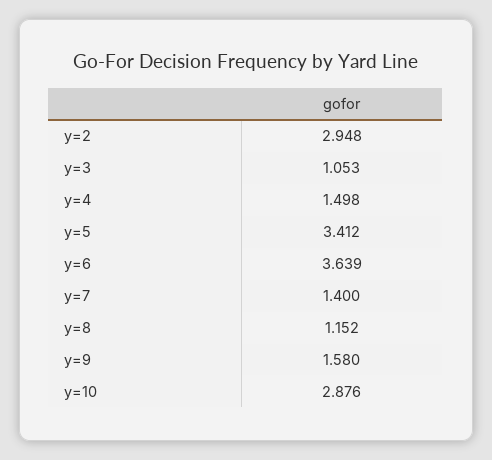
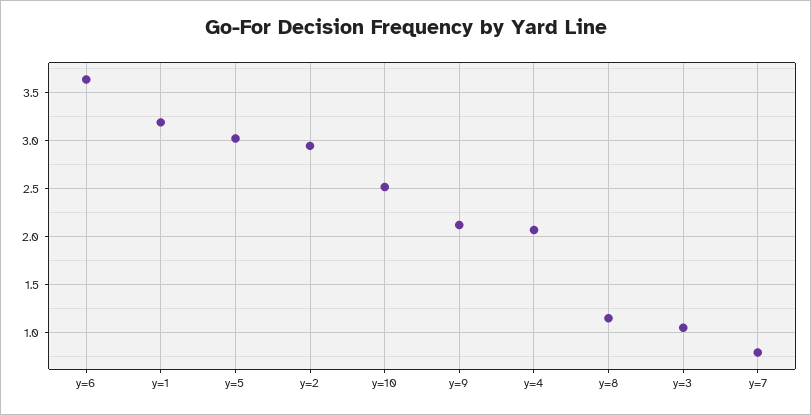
  {
    "y=2": 2.948,
    "y=3": 1.053,
-   "y=4": 1.498,
+   "y=4": 2.1,
-   "y=5": 3.412,
+   "y=5": 3,
    "y=6": 3.639,
-   "y=7": 1.4,
+   "y=7": 0.8,
    "y=8": 1.152,
-   "y=9": 1.58,
+   "y=9": 2.1,
-   "y=10": 2.876
+   "y=10": 2.5,
+   "y=1": 3.2
  }

